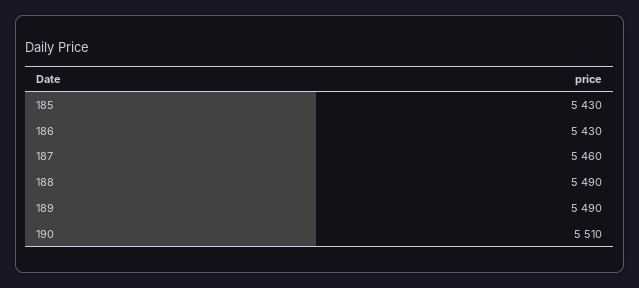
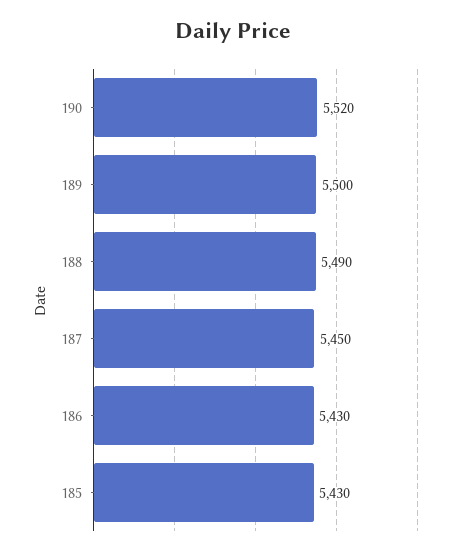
  {
    "185": 5430,
    "186": 5430,
-   "187": 5460,
+   "187": 5450,
    "188": 5490,
-   "189": 5490,
+   "189": 5500,
-   "190": 5510
+   "190": 5520
  }

